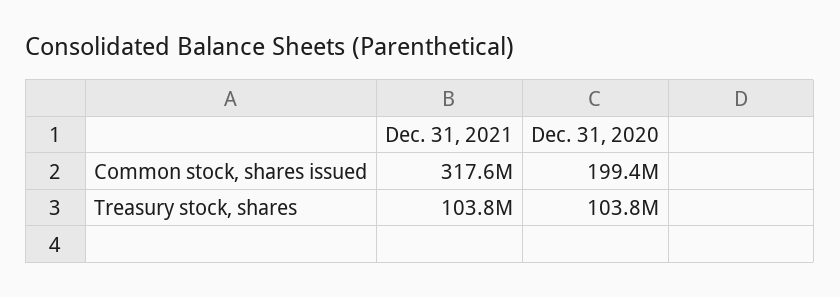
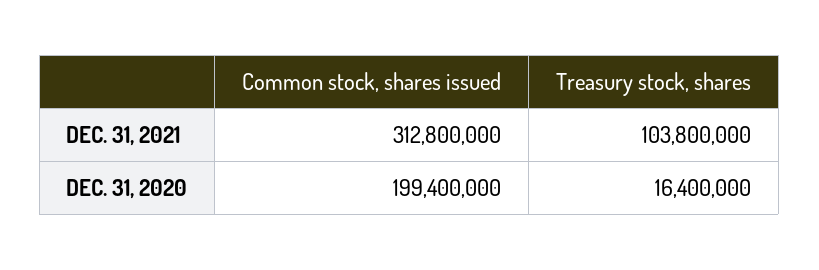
  {
    "Dec. 31, 2021": {
-     "Common stock, shares issued": 317600000,
+     "Common stock, shares issued": 312800000,
      "Treasury stock, shares": 103800000
    },
    "Dec. 31, 2020": {
      "Common stock, shares issued": 199400000,
-     "Treasury stock, shares": 103800000
+     "Treasury stock, shares": 16400000
    }
  }

